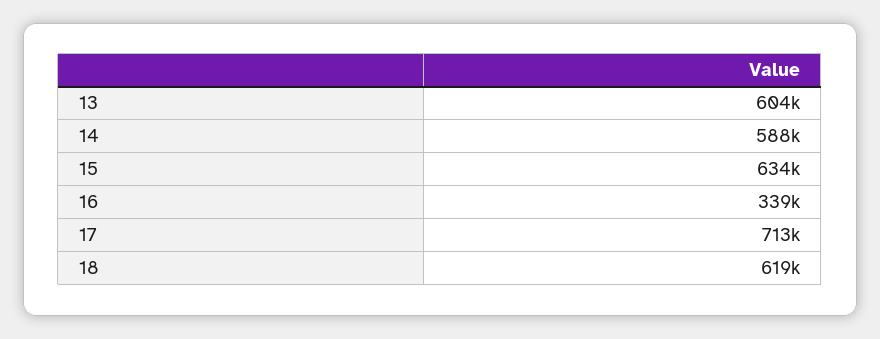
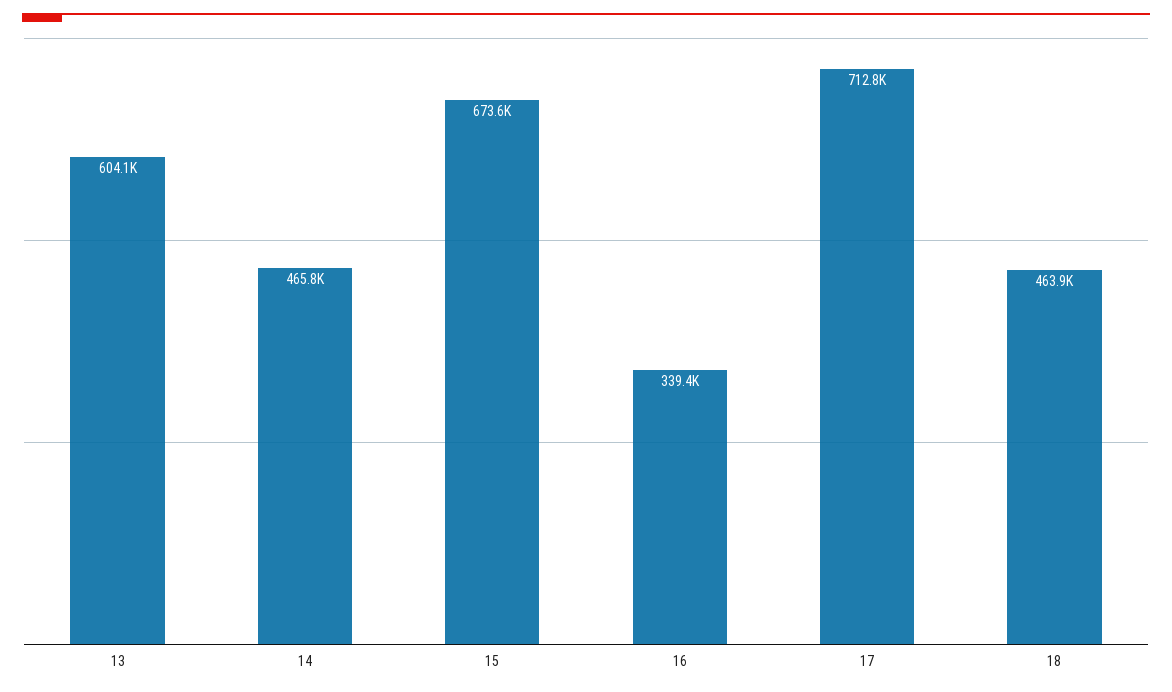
  {
    "13": 604100,
-   "14": 588000,
+   "14": 465800,
-   "15": 634000,
+   "15": 673600,
    "16": 339400,
    "17": 712800,
-   "18": 619000
+   "18": 463900
  }

